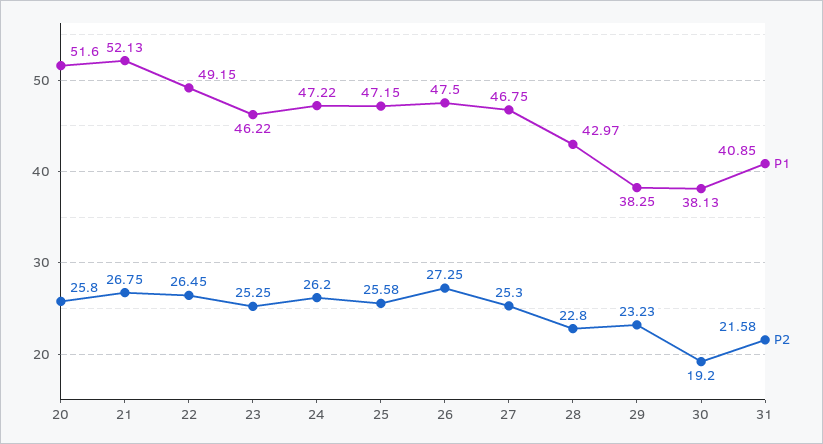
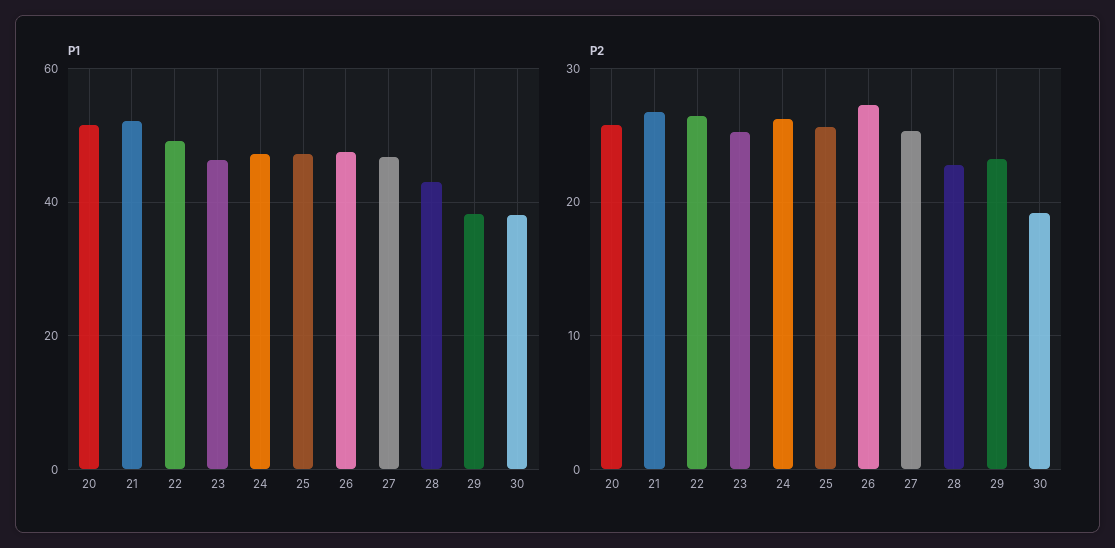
  {
    "P1": {
      "20": 51.6,
      "21": 52.13,
      "22": 49.15,
      "23": 46.22,
      "24": 47.22,
      "25": 47.15,
      "26": 47.5,
      "27": 46.75,
      "28": 42.97,
      "29": 38.25,
-     "30": 38.13,
+     "30": 38.13
-     "31": 40.85
    },
    "P2": {
      "20": 25.8,
      "21": 26.75,
      "22": 26.45,
      "23": 25.25,
      "24": 26.2,
      "25": 25.58,
      "26": 27.25,
      "27": 25.3,
      "28": 22.8,
      "29": 23.23,
-     "30": 19.2,
+     "30": 19.2
-     "31": 21.58
    }
  }

